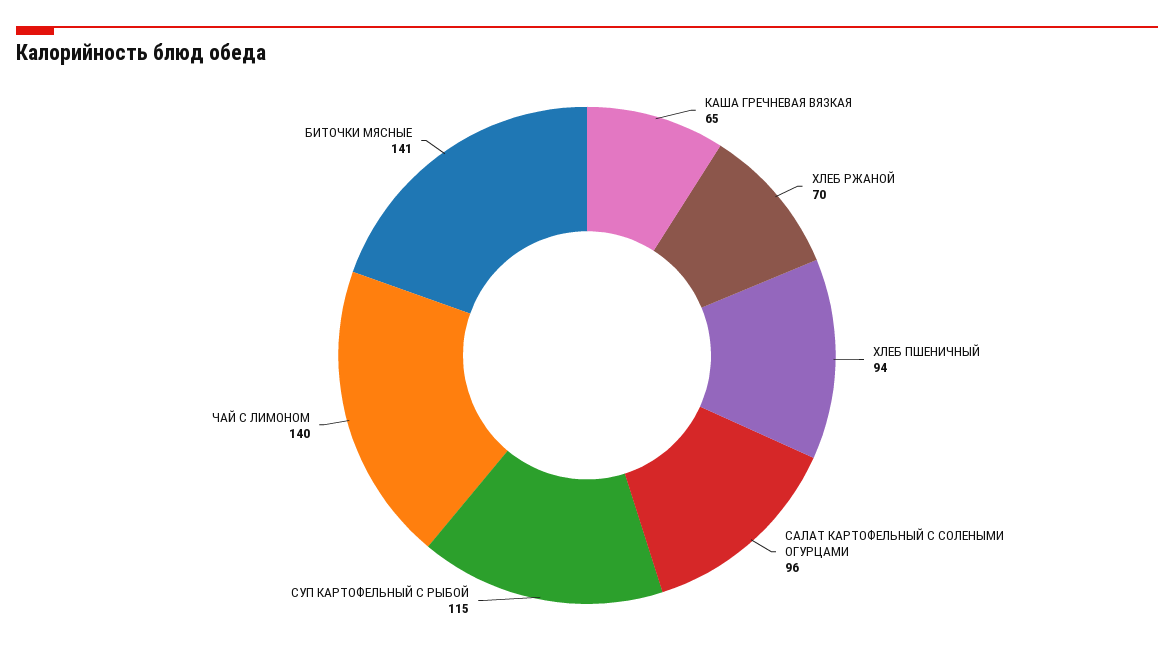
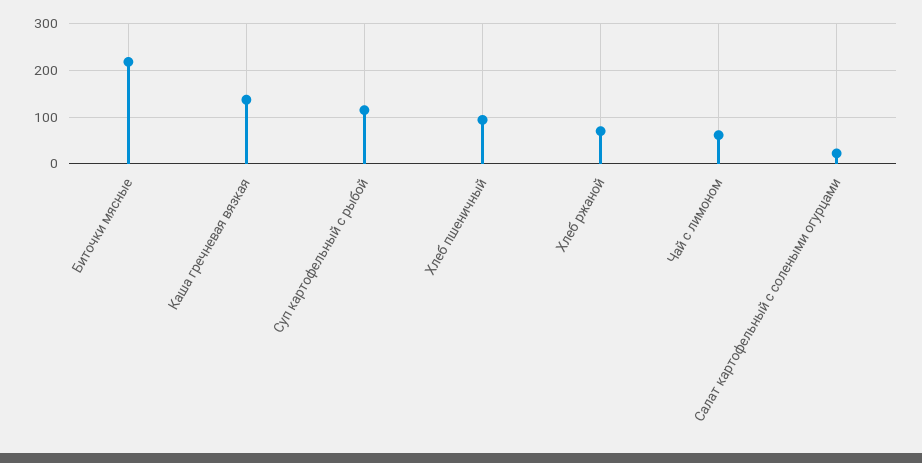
  {
-   "КАША ГРЕЧНЕВАЯ ВЯЗКАЯ": 65,
+   "КАША ГРЕЧНЕВАЯ ВЯЗКАЯ": 140,
    "ХЛЕБ РЖАНОЙ": 70,
    "ХЛЕБ ПШЕНИЧНЫЙ": 94,
-   "САЛАТ КАРТОФЕЛЬНЫЙ С СОЛЕНЫМИ ОГУРЦАМИ": 96,
+   "САЛАТ КАРТОФЕЛЬНЫЙ С СОЛЕНЫМИ ОГУРЦАМИ": 20,
    "СУП КАРТОФЕЛЬНЫЙ С РЫБОЙ": 115,
-   "ЧАЙ С ЛИМОНОМ": 140,
+   "ЧАЙ С ЛИМОНОМ": 60,
-   "БИТОЧКИ МЯСНЫЕ": 141
+   "БИТОЧКИ МЯСНЫЕ": 220
  }

